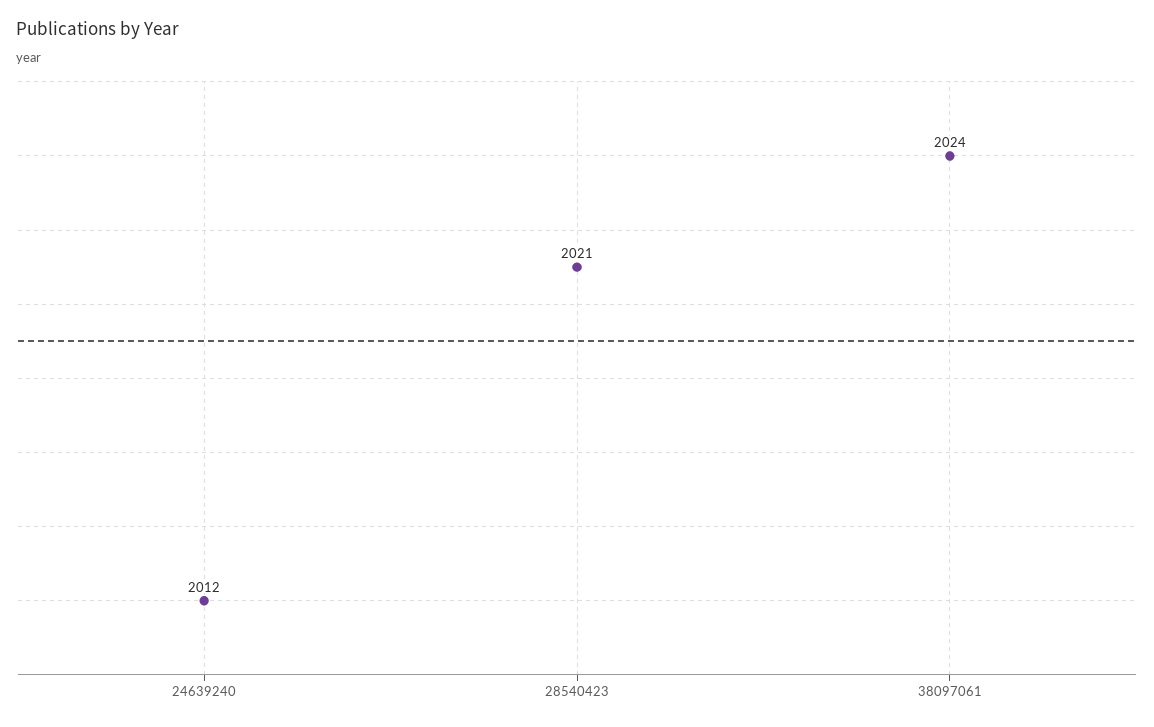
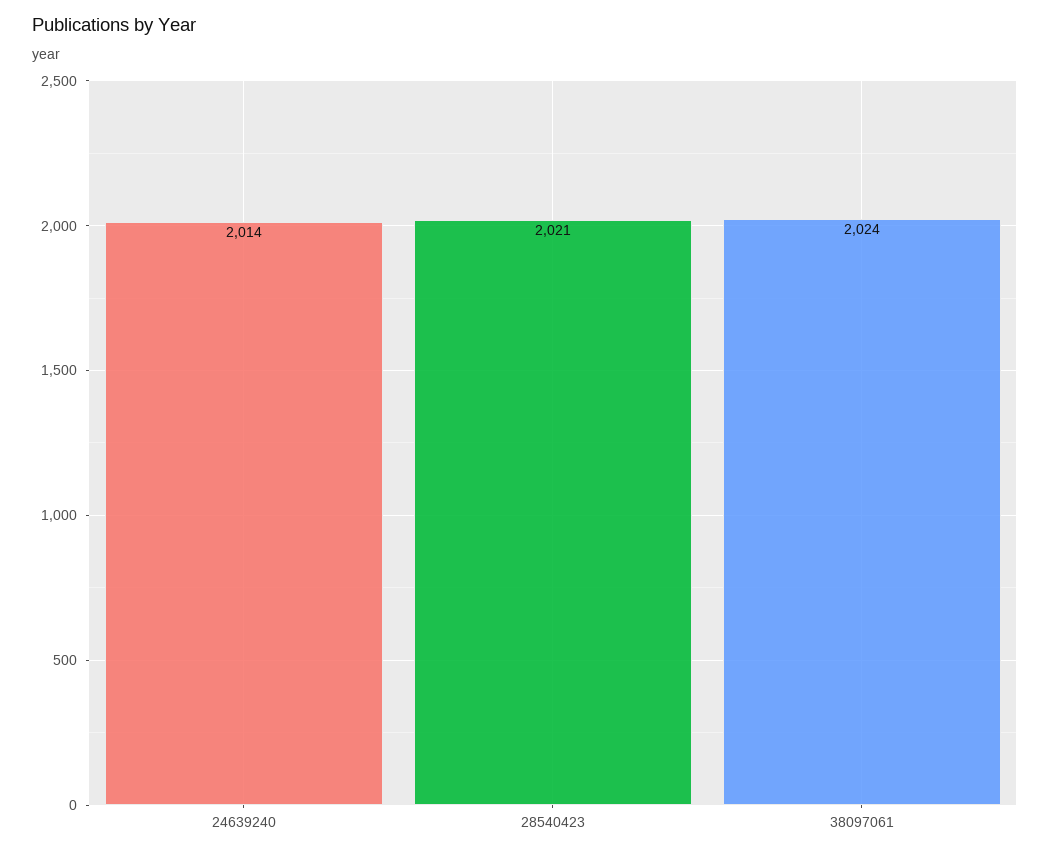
  {
-   "24639240": 2012,
+   "24639240": 2014,
    "28540423": 2021,
    "38097061": 2024
  }

